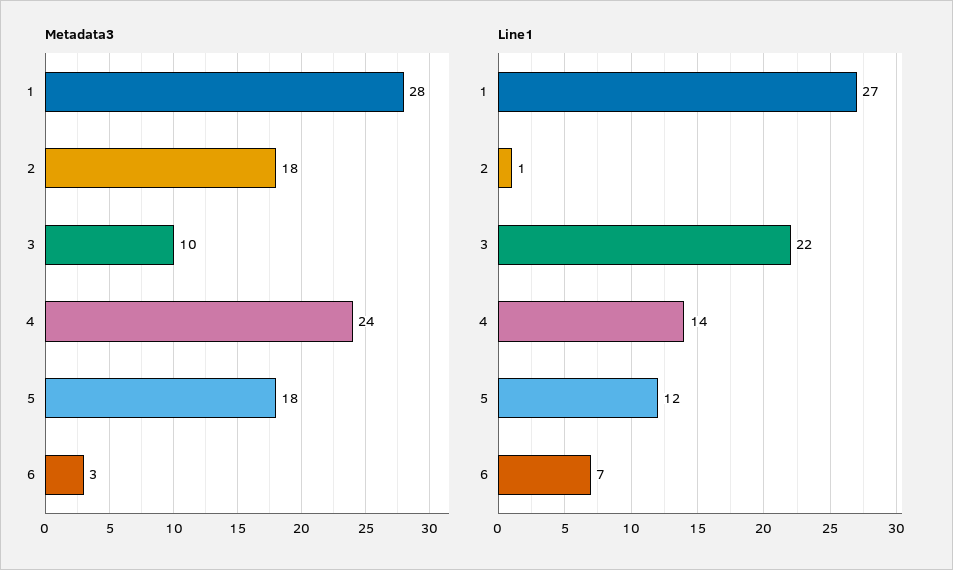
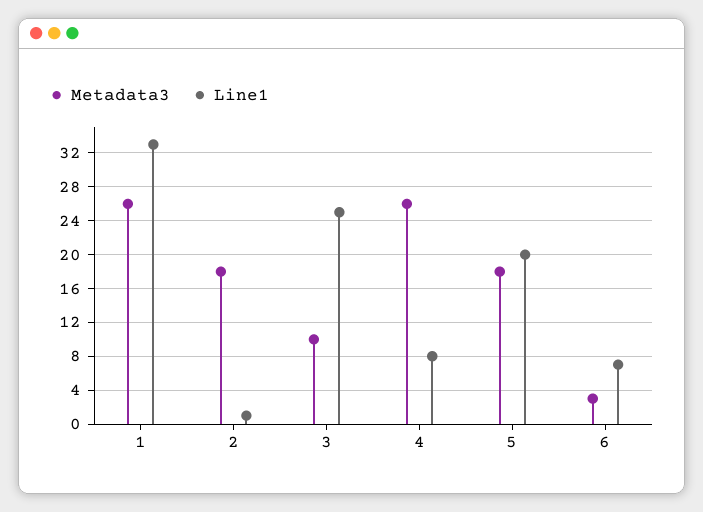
  {
    "Metadata3": {
-     "1": 28,
+     "1": 26,
      "2": 18,
      "3": 10,
-     "4": 24,
+     "4": 26,
      "5": 18,
      "6": 3
    },
    "Line1": {
-     "1": 27,
+     "1": 33,
      "2": 1,
-     "3": 22,
+     "3": 25,
-     "4": 14,
+     "4": 8,
-     "5": 12,
+     "5": 20,
      "6": 7
    }
  }

